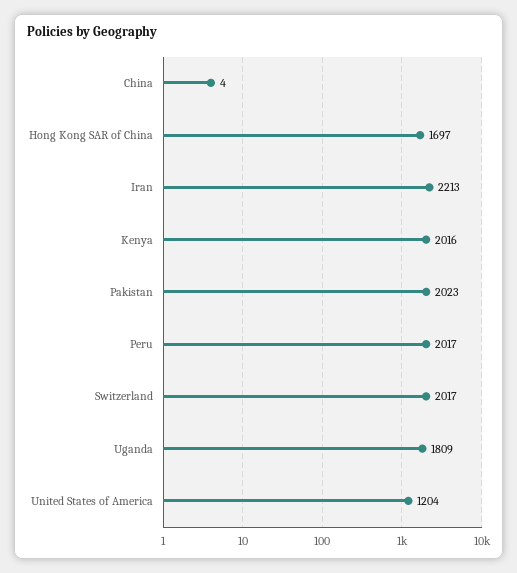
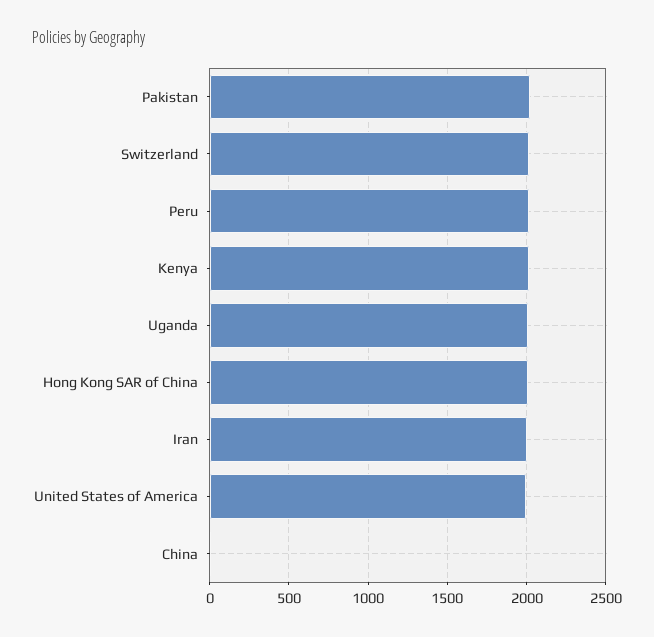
  {
    "China": 4,
-   "Hong Kong SAR of China": 1697,
+   "Hong Kong SAR of China": 2000,
-   "Iran": 2213,
+   "Iran": 2000,
    "Kenya": 2016,
    "Pakistan": 2023,
    "Peru": 2017,
    "Switzerland": 2017,
-   "Uganda": 1809,
+   "Uganda": 2000,
-   "United States of America": 1204
+   "United States of America": 2000
  }

